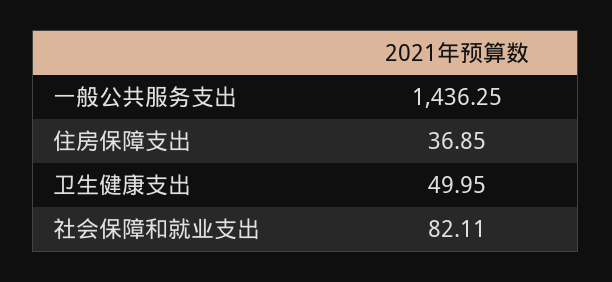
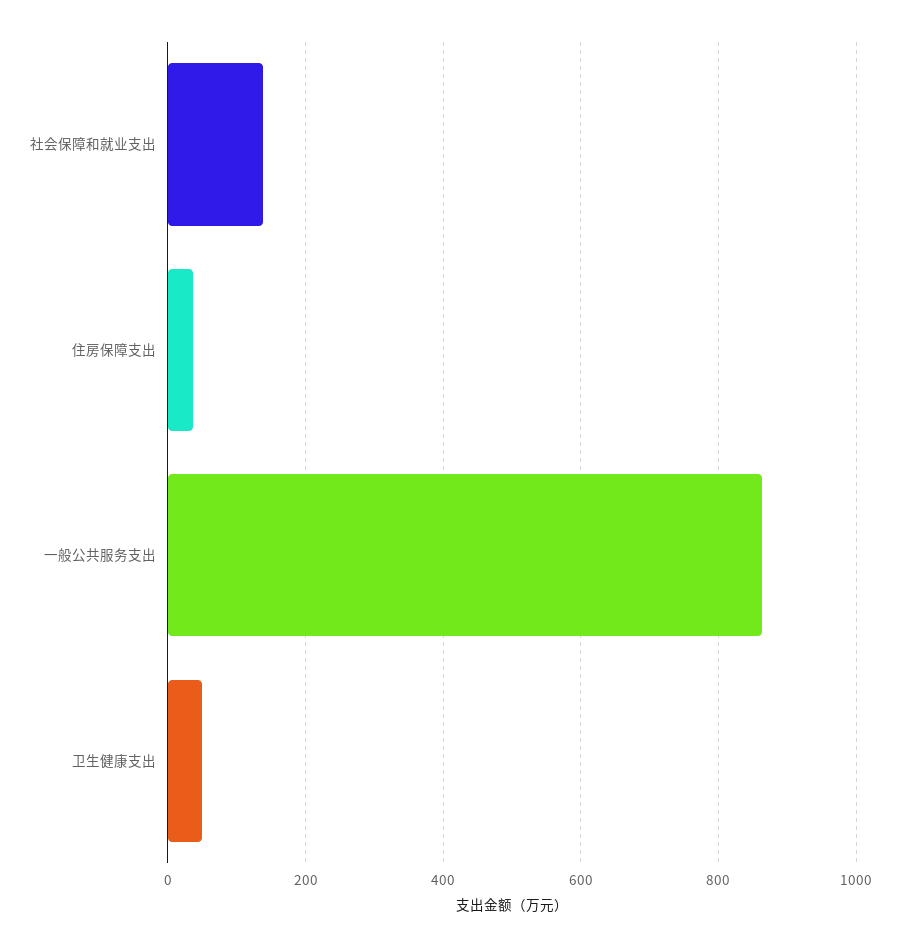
  {
-   "一般公共服务支出": 1436.25,
+   "一般公共服务支出": 860,
    "住房保障支出": 36.85,
    "卫生健康支出": 49.95,
-   "社会保障和就业支出": 82.11
+   "社会保障和就业支出": 140
  }

